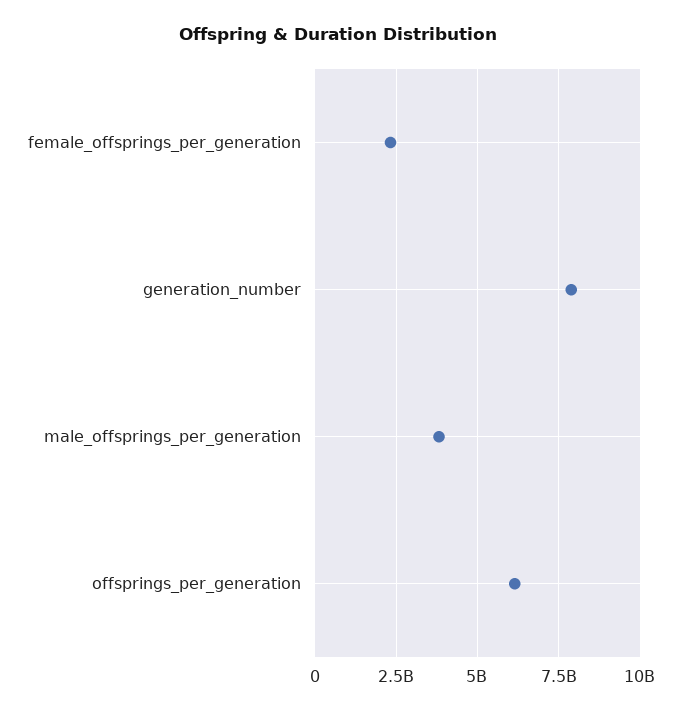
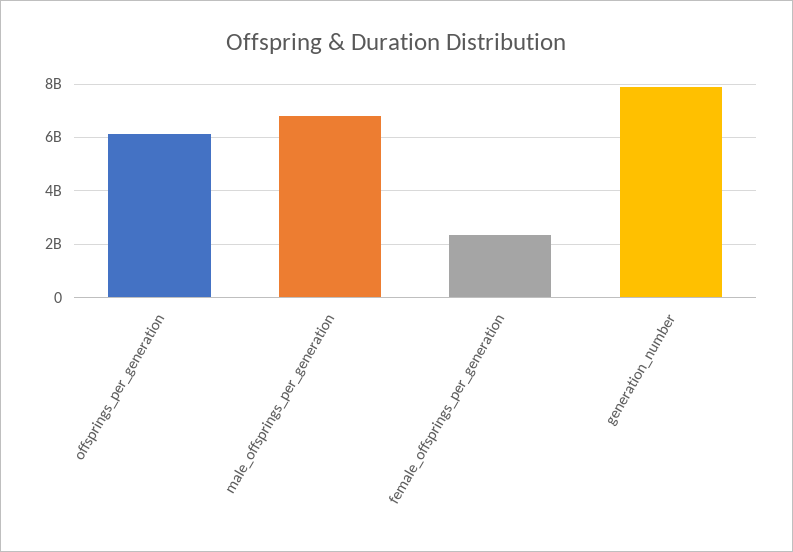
  {
    "female_offsprings_per_generation": 2250000000,
    "generation_number": 8000000000,
-   "male_offsprings_per_generation": 3750000000,
+   "male_offsprings_per_generation": 6750000000,
    "offsprings_per_generation": 6250000000
  }

